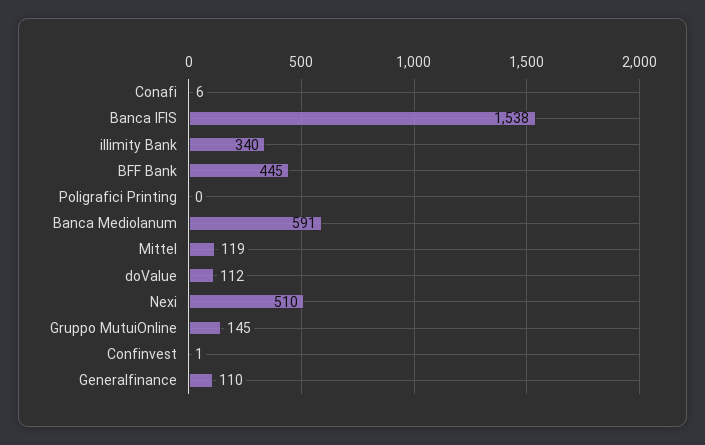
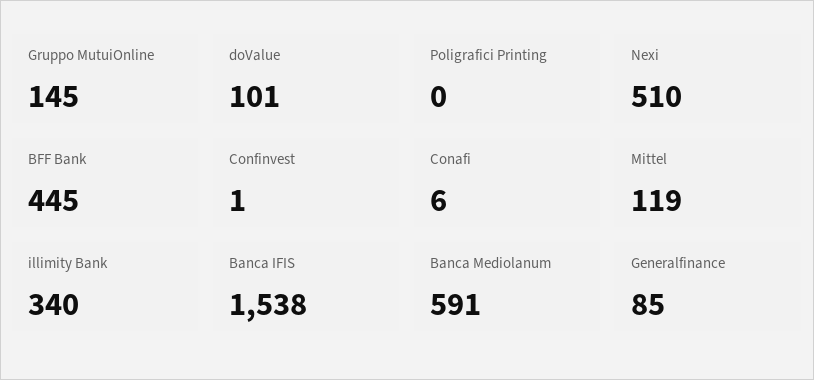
  {
    "Conafi": 6,
    "Banca IFIS": 1538,
    "illimity Bank": 340,
    "BFF Bank": 445,
    "Poligrafici Printing": 0,
    "Banca Mediolanum": 591,
    "Mittel": 119,
-   "doValue": 112,
+   "doValue": 101,
    "Nexi": 510,
    "Gruppo MutuiOnline": 145,
    "Confinvest": 1,
-   "Generalfinance": 110
+   "Generalfinance": 85
  }

